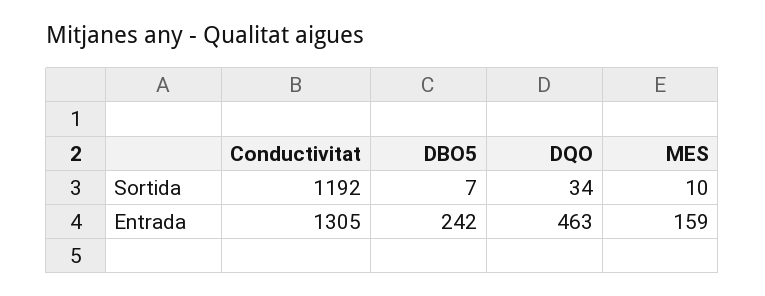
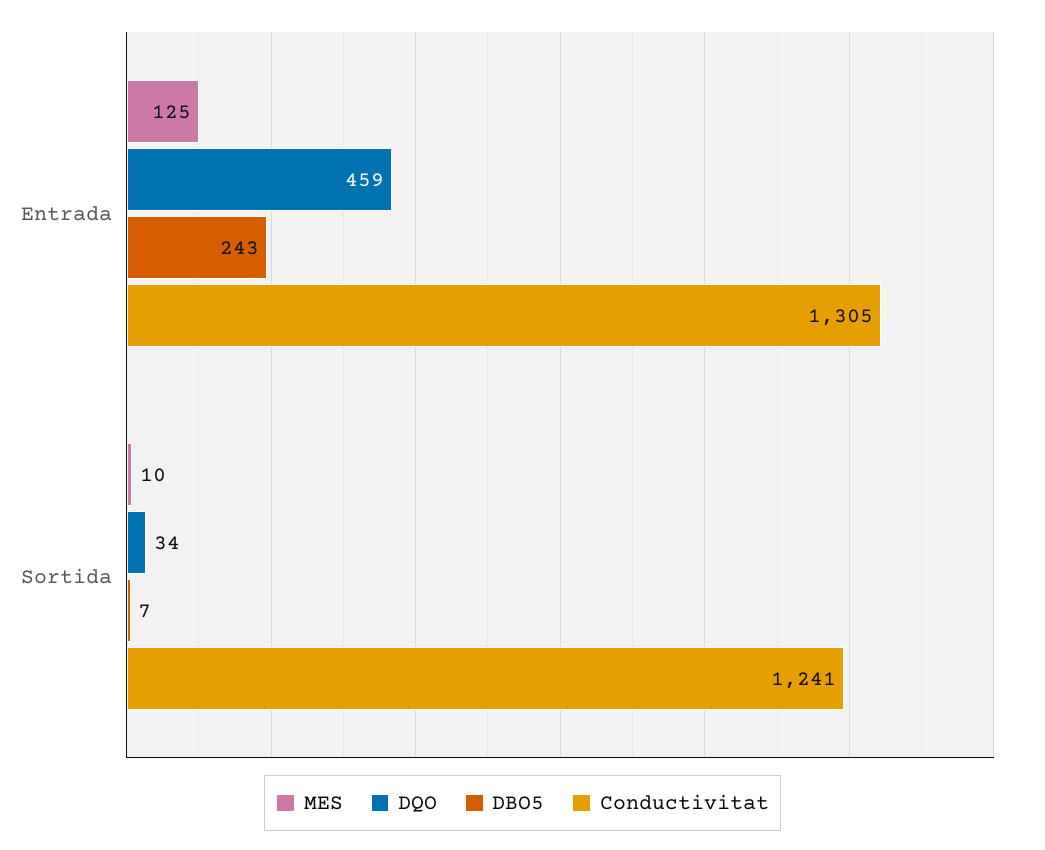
  {
    "Conductivitat": {
-     "Sortida": 1192,
+     "Sortida": 1241,
      "Entrada": 1305
    },
    "DBO5": {
      "Sortida": 7,
-     "Entrada": 242
+     "Entrada": 243
    },
    "DQO": {
      "Sortida": 34,
-     "Entrada": 463
+     "Entrada": 459
    },
    "MES": {
      "Sortida": 10,
-     "Entrada": 159
+     "Entrada": 125
    }
  }

